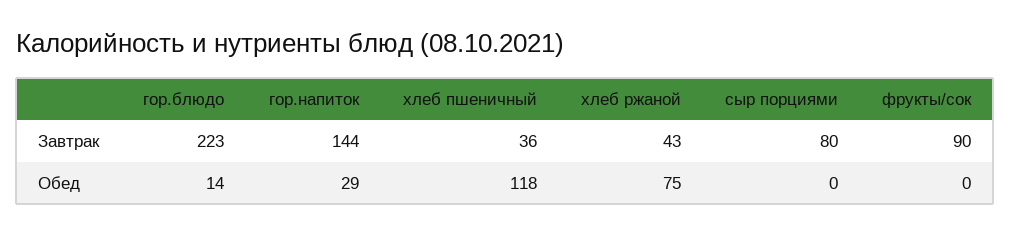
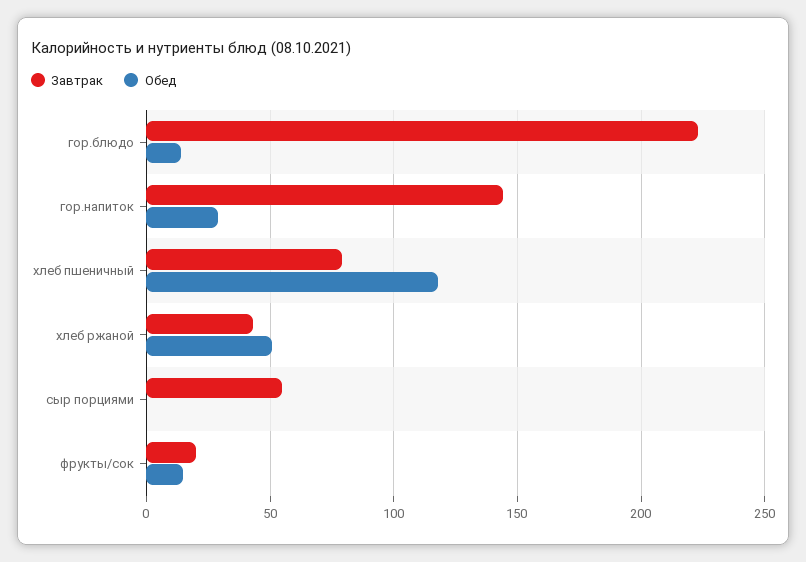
  {
    "Завтрак": {
      "гор.блюдо": 223,
      "гор.напиток": 144,
-     "хлеб пшеничный": 36,
+     "хлеб пшеничный": 80,
      "хлеб ржаной": 43,
-     "сыр порциями": 80,
+     "сыр порциями": 55,
-     "фрукты/сок": 90
+     "фрукты/сок": 20
    },
    "Обед": {
      "гор.блюдо": 14,
      "гор.напиток": 29,
      "хлеб пшеничный": 118,
-     "хлеб ржаной": 75,
+     "хлеб ржаной": 50,
      "сыр порциями": 0,
-     "фрукты/сок": 0
+     "фрукты/сок": 15
    }
  }

